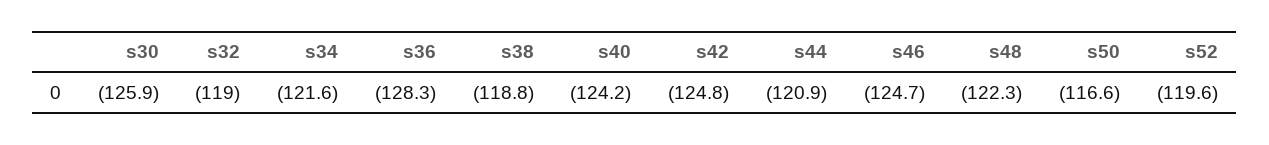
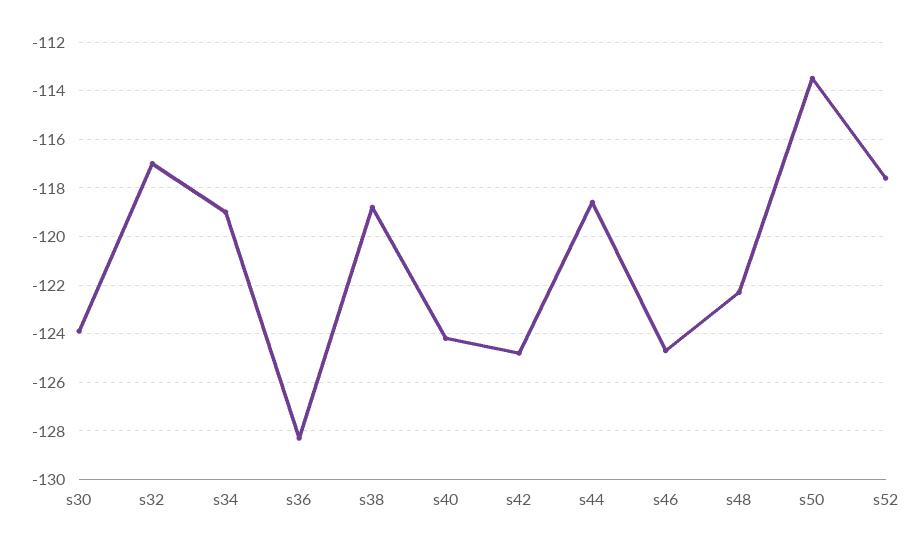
  {
-   "s30": -125.9,
+   "s30": -124,
-   "s32": -119,
+   "s32": -117,
-   "s34": -121.6,
+   "s34": -119,
    "s36": -128.3,
    "s38": -118.8,
    "s40": -124.2,
    "s42": -124.8,
-   "s44": -120.9,
+   "s44": -118.5,
    "s46": -124.7,
    "s48": -122.3,
-   "s50": -116.6,
+   "s50": -113.5,
-   "s52": -119.6
+   "s52": -117.5
  }

